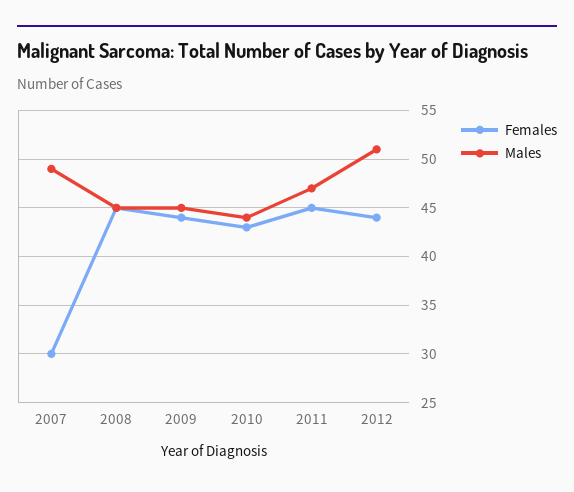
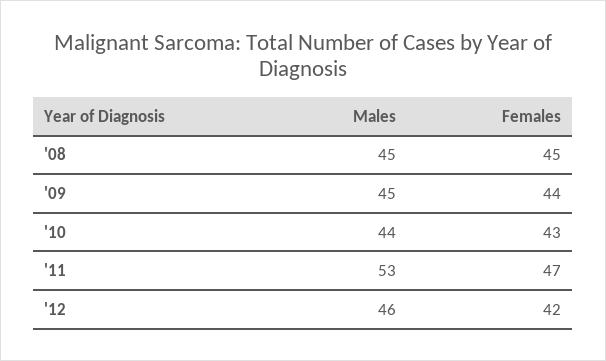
  {
    "Females": {
-     "2007": 30,
      "2008": 45,
      "2009": 44,
      "2010": 43,
-     "2011": 45,
+     "2011": 47,
-     "2012": 44
+     "2012": 42
    },
    "Males": {
-     "2007": 49,
      "2008": 45,
      "2009": 45,
      "2010": 44,
-     "2011": 47,
+     "2011": 53,
-     "2012": 51
+     "2012": 46
    }
  }

